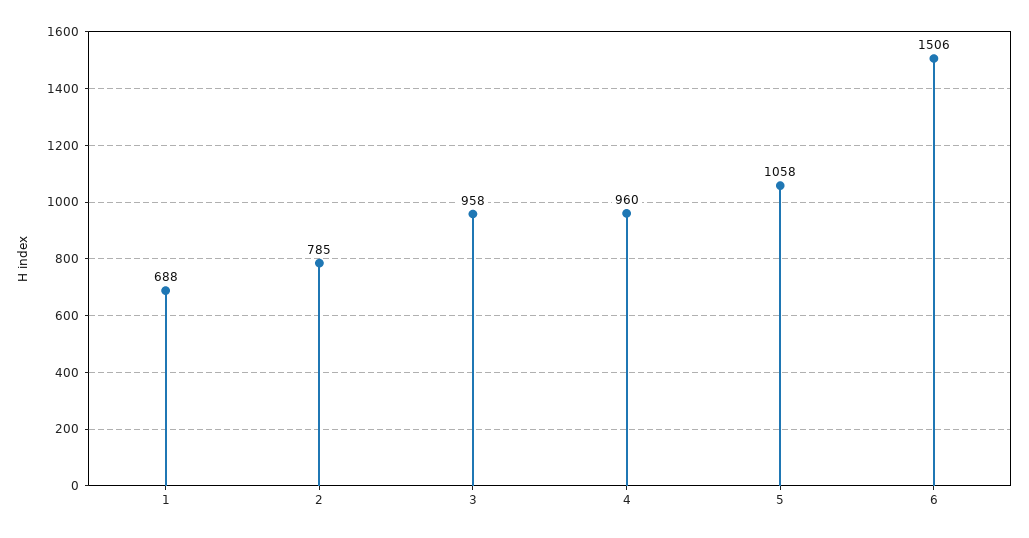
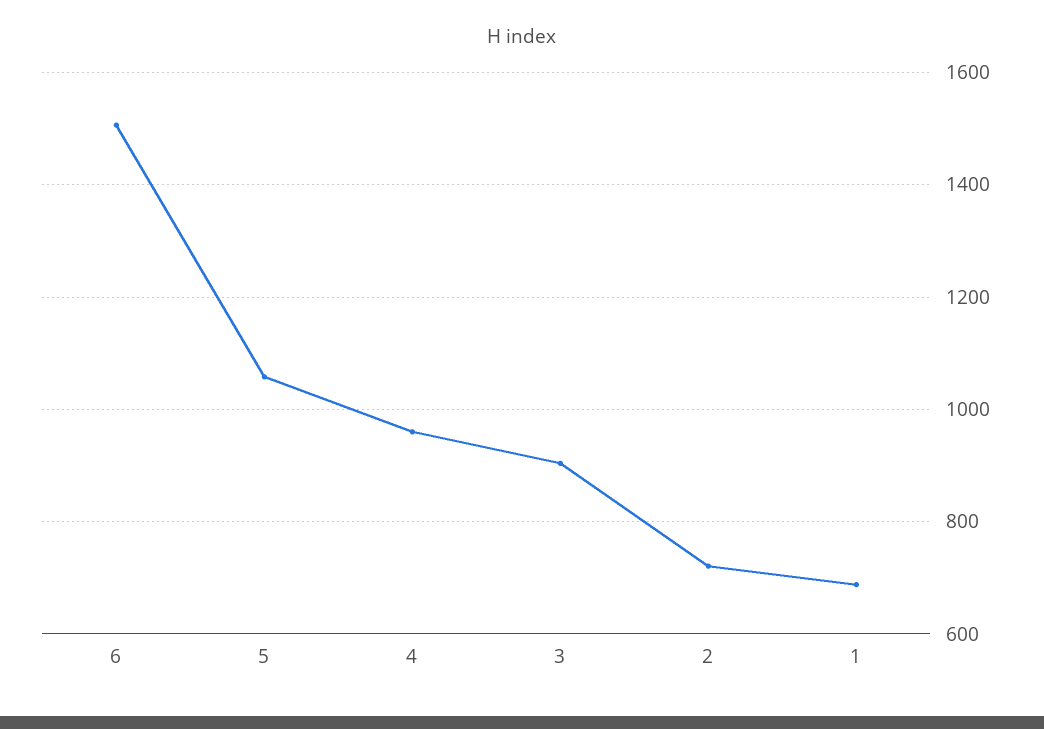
  {
    "1": 688,
-   "2": 785,
+   "2": 720,
-   "3": 958,
+   "3": 900,
    "4": 960,
    "5": 1058,
    "6": 1506
  }

